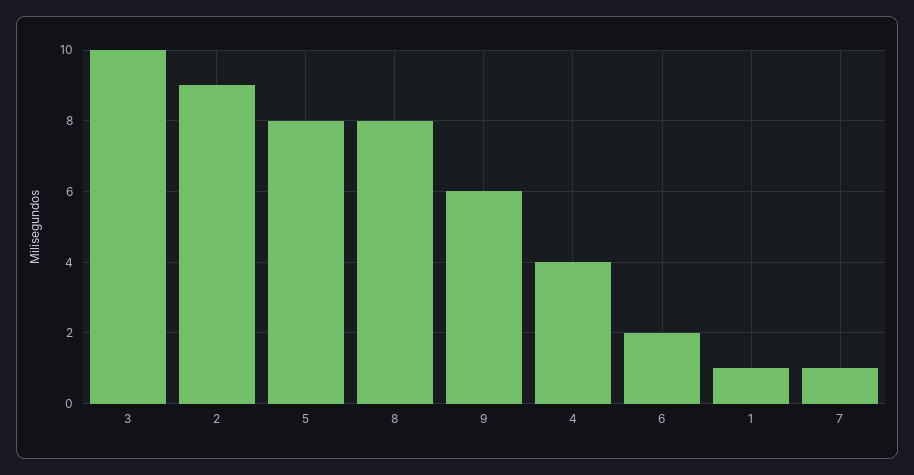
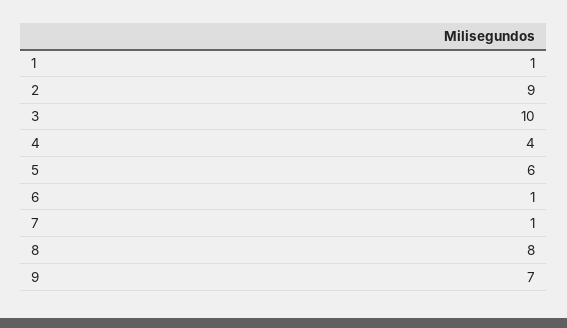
  {
    "3": 10,
    "2": 9,
-   "5": 8,
+   "5": 6,
    "8": 8,
-   "9": 6,
+   "9": 7,
    "4": 4,
-   "6": 2,
+   "6": 1,
    "1": 1,
    "7": 1
  }

